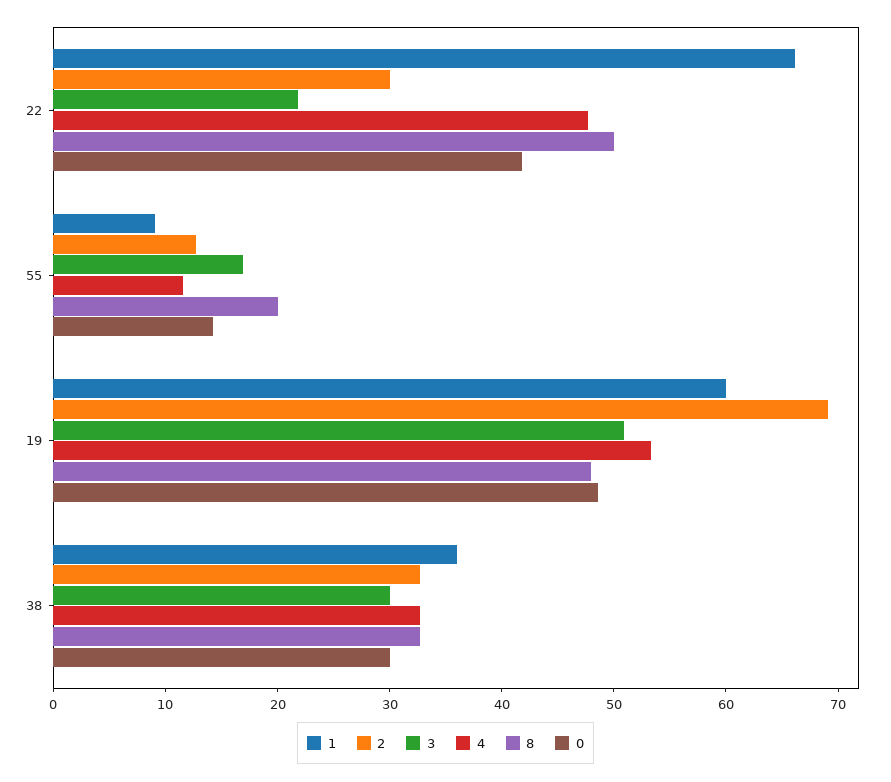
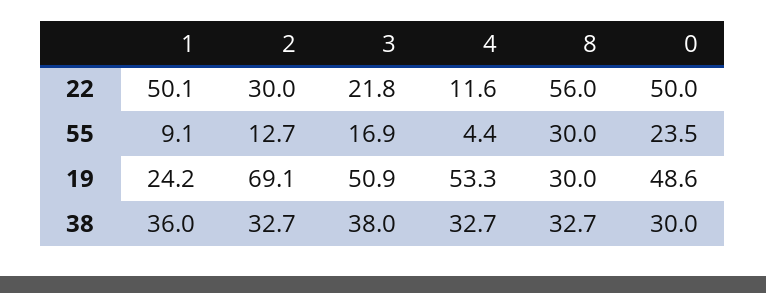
  {
    "1": {
-     "22": 66,
+     "22": 50.1,
      "55": 9.1,
-     "19": 60,
+     "19": 24.2,
      "38": 36
    },
    "2": {
      "22": 30,
      "55": 12.7,
      "19": 69.1,
      "38": 32.7
    },
    "3": {
      "22": 21.8,
      "55": 16.9,
      "19": 50.9,
-     "38": 30
+     "38": 38
    },
    "4": {
-     "22": 48,
+     "22": 11.6,
-     "55": 12,
+     "55": 4.4,
      "19": 53.3,
      "38": 32.7
    },
    "8": {
-     "22": 50,
+     "22": 56,
-     "55": 20,
+     "55": 30,
-     "19": 48,
+     "19": 30,
      "38": 32.7
    },
    "0": {
-     "22": 42,
+     "22": 50,
-     "55": 14,
+     "55": 23.5,
      "19": 48.6,
      "38": 30
    }
  }

